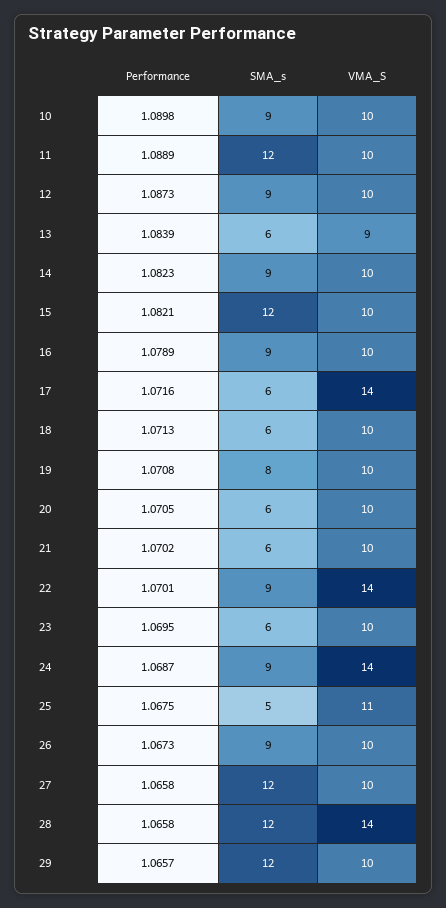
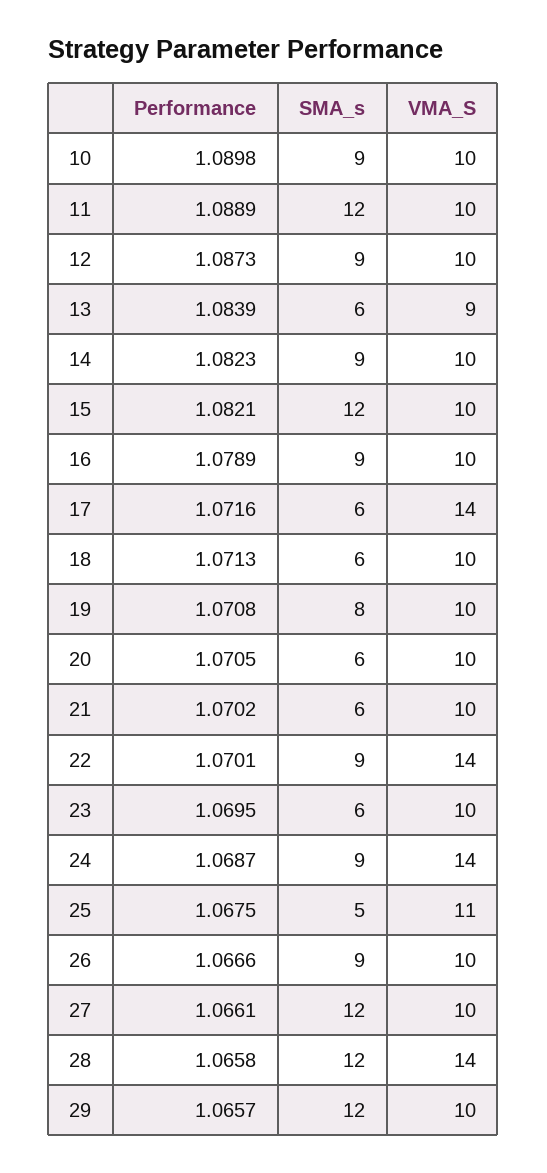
  {
    "Performance": {
      "10": 1.0898,
      "11": 1.0889,
      "12": 1.0873,
      "13": 1.0839,
      "14": 1.0823,
      "15": 1.0821,
      "16": 1.0789,
      "17": 1.0716,
      "18": 1.0713,
      "19": 1.0708,
      "20": 1.0705,
      "21": 1.0702,
      "22": 1.0701,
      "23": 1.0695,
      "24": 1.0687,
      "25": 1.0675,
-     "26": 1.0673,
+     "26": 1.0666,
-     "27": 1.0658,
+     "27": 1.0661,
      "28": 1.0658,
      "29": 1.0657
    },
    "SMA_s": {
      "10": 9,
      "11": 12,
      "12": 9,
      "13": 6,
      "14": 9,
      "15": 12,
      "16": 9,
      "17": 6,
      "18": 6,
      "19": 8,
      "20": 6,
      "21": 6,
      "22": 9,
      "23": 6,
      "24": 9,
      "25": 5,
      "26": 9,
      "27": 12,
      "28": 12,
      "29": 12
    },
    "VMA_S": {
      "10": 10,
      "11": 10,
      "12": 10,
      "13": 9,
      "14": 10,
      "15": 10,
      "16": 10,
      "17": 14,
      "18": 10,
      "19": 10,
      "20": 10,
      "21": 10,
      "22": 14,
      "23": 10,
      "24": 14,
      "25": 11,
      "26": 10,
      "27": 10,
      "28": 14,
      "29": 10
    }
  }

